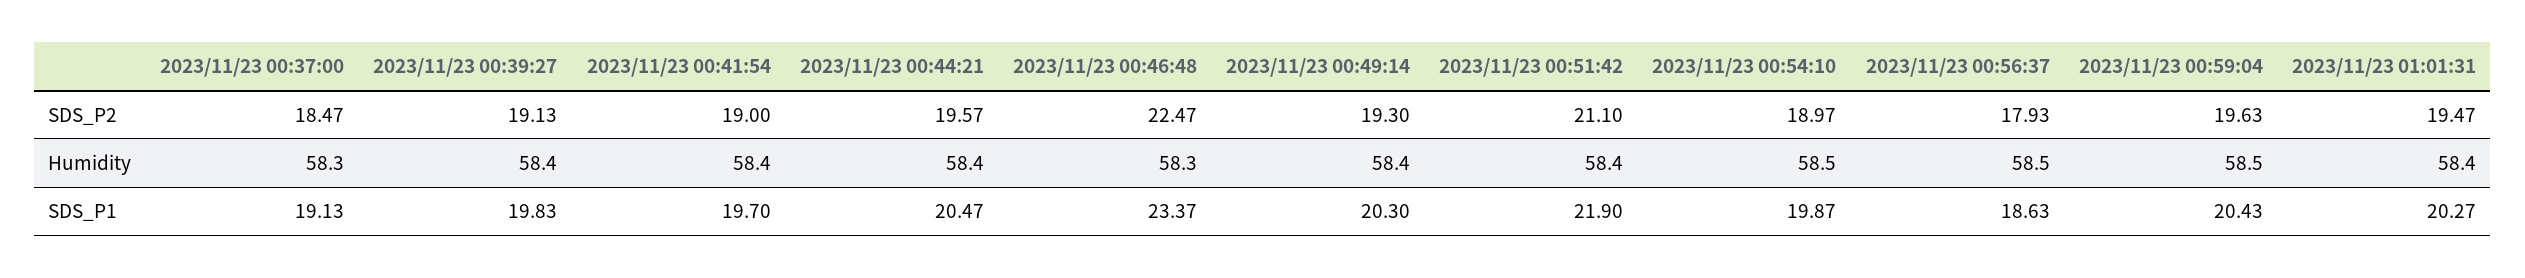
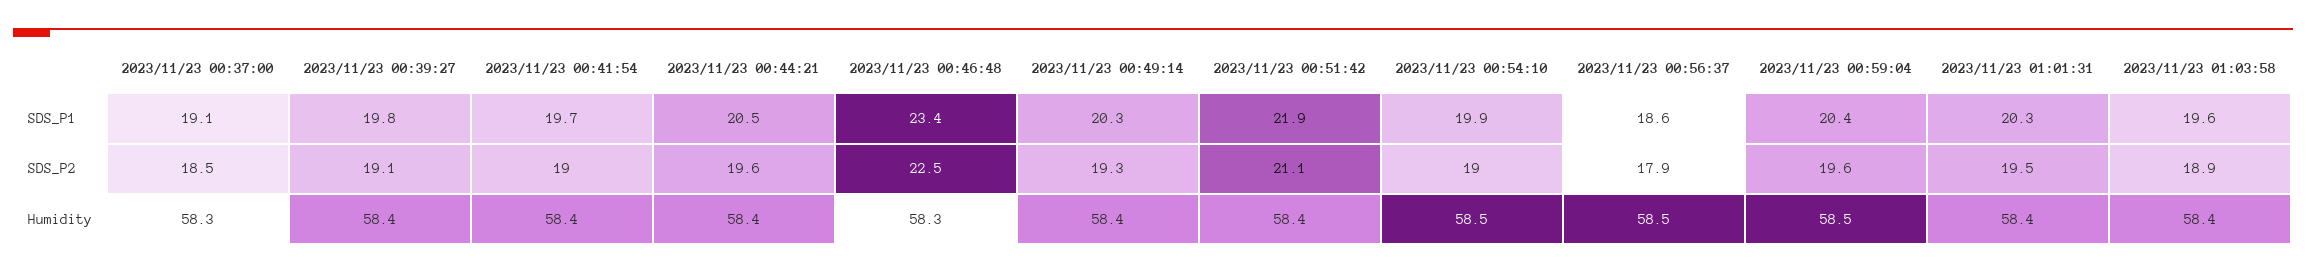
  {
    "2023/11/23 00:37:00": {
      "SDS_P2": 18.47,
      "Humidity": 58.3,
      "SDS_P1": 19.13
    },
    "2023/11/23 00:39:27": {
      "SDS_P2": 19.13,
      "Humidity": 58.4,
      "SDS_P1": 19.83
    },
    "2023/11/23 00:41:54": {
      "SDS_P2": 19,
      "Humidity": 58.4,
      "SDS_P1": 19.7
    },
    "2023/11/23 00:44:21": {
      "SDS_P2": 19.57,
      "Humidity": 58.4,
      "SDS_P1": 20.47
    },
    "2023/11/23 00:46:48": {
      "SDS_P2": 22.47,
      "Humidity": 58.3,
      "SDS_P1": 23.37
    },
    "2023/11/23 00:49:14": {
      "SDS_P2": 19.3,
      "Humidity": 58.4,
      "SDS_P1": 20.3
    },
    "2023/11/23 00:51:42": {
      "SDS_P2": 21.1,
      "Humidity": 58.4,
      "SDS_P1": 21.9
    },
    "2023/11/23 00:54:10": {
      "SDS_P2": 18.97,
      "Humidity": 58.5,
      "SDS_P1": 19.87
    },
    "2023/11/23 00:56:37": {
      "SDS_P2": 17.93,
      "Humidity": 58.5,
      "SDS_P1": 18.63
    },
    "2023/11/23 00:59:04": {
      "SDS_P2": 19.63,
      "Humidity": 58.5,
      "SDS_P1": 20.43
    },
    "2023/11/23 01:01:31": {
      "SDS_P2": 19.47,
      "Humidity": 58.4,
      "SDS_P1": 20.27
-   }
+   },
+   "2023/11/23 01:03:58": {
+     "SDS_P1": 19.6,
+     "SDS_P2": 18.9,
+     "Humidity": 58.4
+   }
  }

